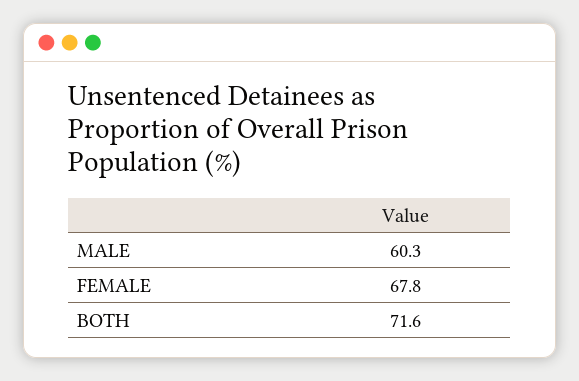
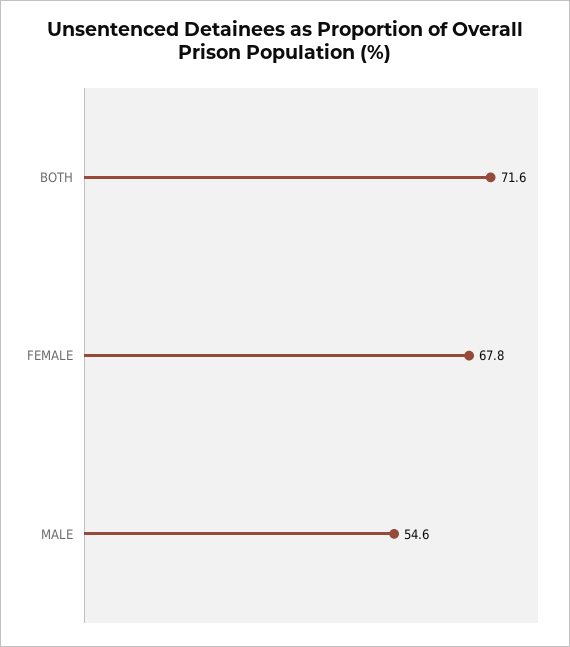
  {
-   "MALE": 60.3,
+   "MALE": 54.6,
    "FEMALE": 67.8,
    "BOTH": 71.6
  }

